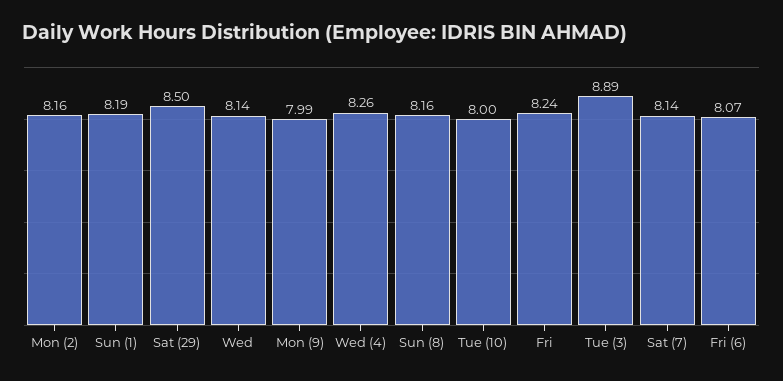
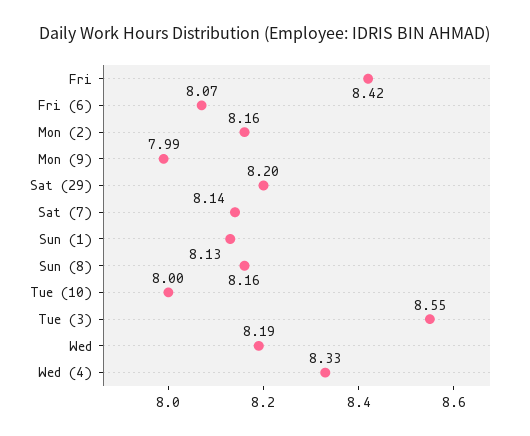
  {
    "Mon (2)": 8.16,
-   "Sun (1)": 8.19,
+   "Sun (1)": 8.13,
-   "Sat (29)": 8.5,
+   "Sat (29)": 8.2,
-   "Wed": 8.14,
+   "Wed": 8.19,
    "Mon (9)": 7.99,
-   "Wed (4)": 8.26,
+   "Wed (4)": 8.33,
    "Sun (8)": 8.16,
    "Tue (10)": 8,
-   "Fri": 8.24,
+   "Fri": 8.42,
-   "Tue (3)": 8.89,
+   "Tue (3)": 8.55,
    "Sat (7)": 8.14,
    "Fri (6)": 8.07
  }

